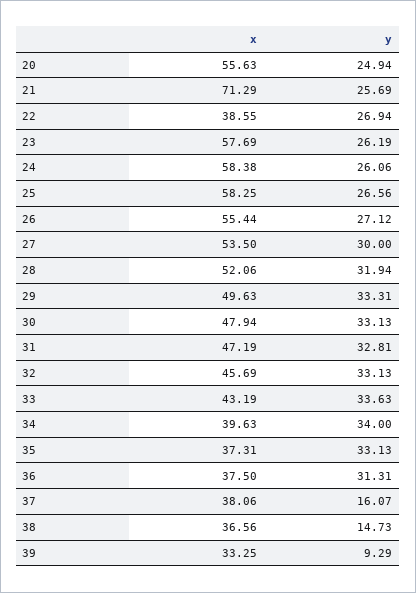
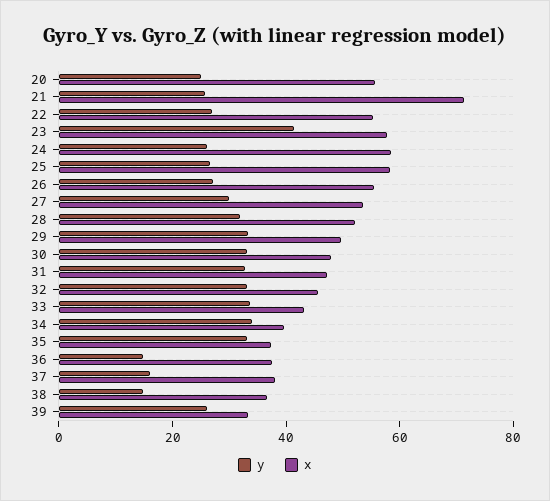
  {
    "x": {
      "20": 55.63,
      "21": 71.29,
-     "22": 38.55,
+     "22": 55,
      "23": 57.69,
      "24": 58.38,
      "25": 58.25,
      "26": 55.44,
      "27": 53.5,
      "28": 52.06,
      "29": 49.63,
      "30": 47.94,
      "31": 47.19,
      "32": 45.69,
      "33": 43.19,
      "34": 39.63,
      "35": 37.31,
      "36": 37.5,
      "37": 38.06,
      "38": 36.56,
      "39": 33.25
    },
    "y": {
      "20": 24.94,
      "21": 25.69,
      "22": 26.94,
-     "23": 26.19,
+     "23": 40,
      "24": 26.06,
      "25": 26.56,
      "26": 27.12,
      "27": 30,
      "28": 31.94,
      "29": 33.31,
      "30": 33.13,
      "31": 32.81,
      "32": 33.13,
      "33": 33.63,
      "34": 34,
      "35": 33.13,
-     "36": 31.31,
+     "36": 15,
      "37": 16.07,
      "38": 14.73,
-     "39": 9.29
+     "39": 25
    }
  }

